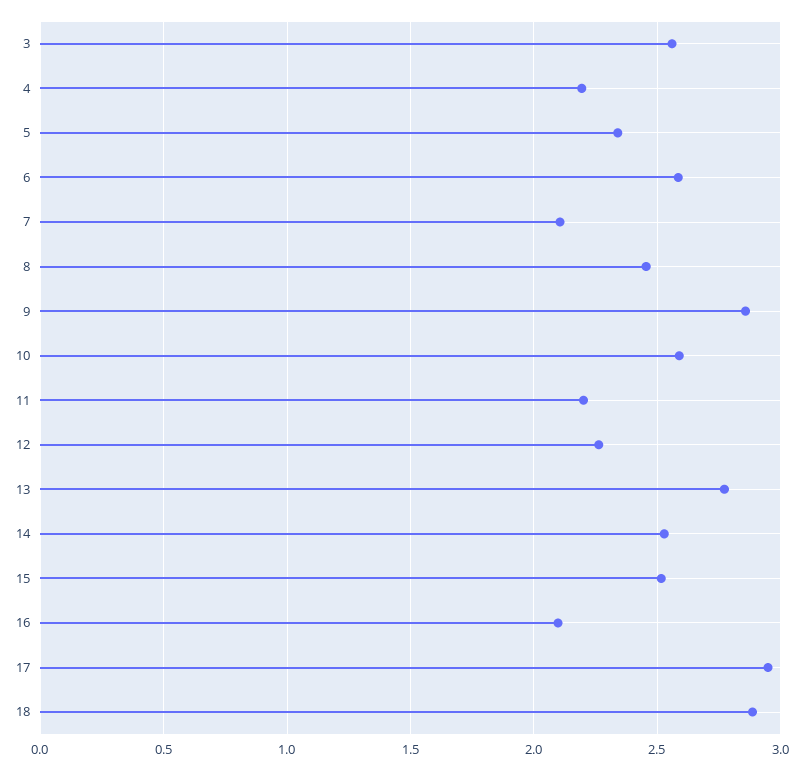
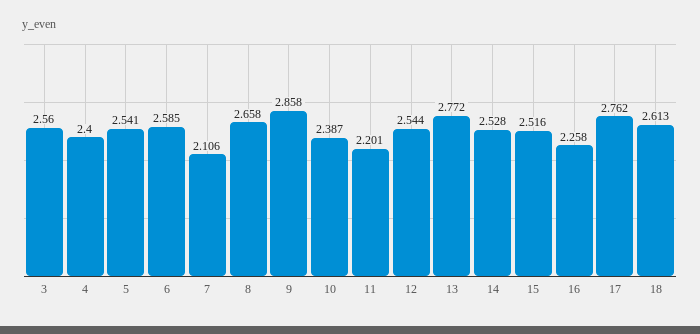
  {
    "3": 2.56,
-   "4": 2.2,
+   "4": 2.4,
-   "5": 2.35,
+   "5": 2.541,
    "6": 2.585,
    "7": 2.106,
-   "8": 2.45,
+   "8": 2.658,
    "9": 2.858,
-   "10": 2.6,
+   "10": 2.387,
    "11": 2.201,
-   "12": 2.25,
+   "12": 2.544,
    "13": 2.772,
    "14": 2.528,
    "15": 2.516,
-   "16": 2.1,
+   "16": 2.258,
-   "17": 2.95,
+   "17": 2.762,
-   "18": 2.9
+   "18": 2.613
  }

